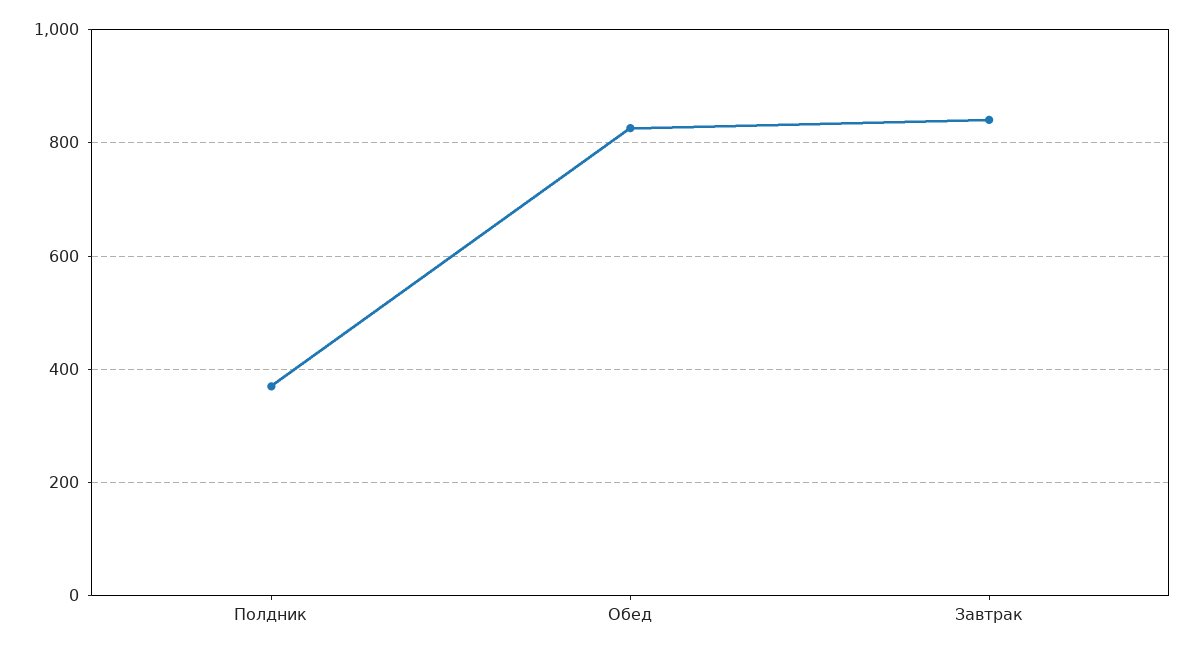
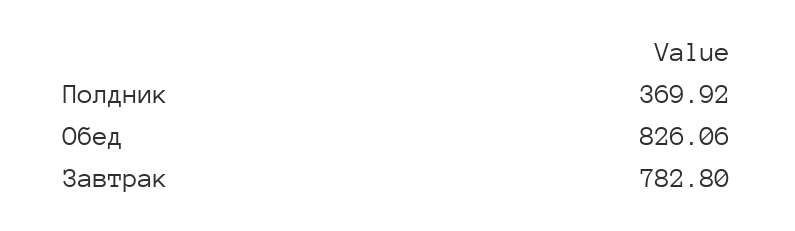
  {
    "Полдник": 369.92,
    "Обед": 826.06,
-   "Завтрак": 840
+   "Завтрак": 782.8
  }

